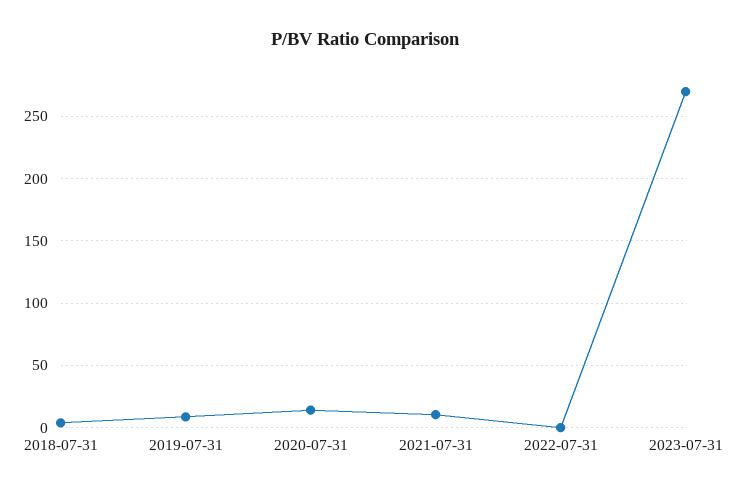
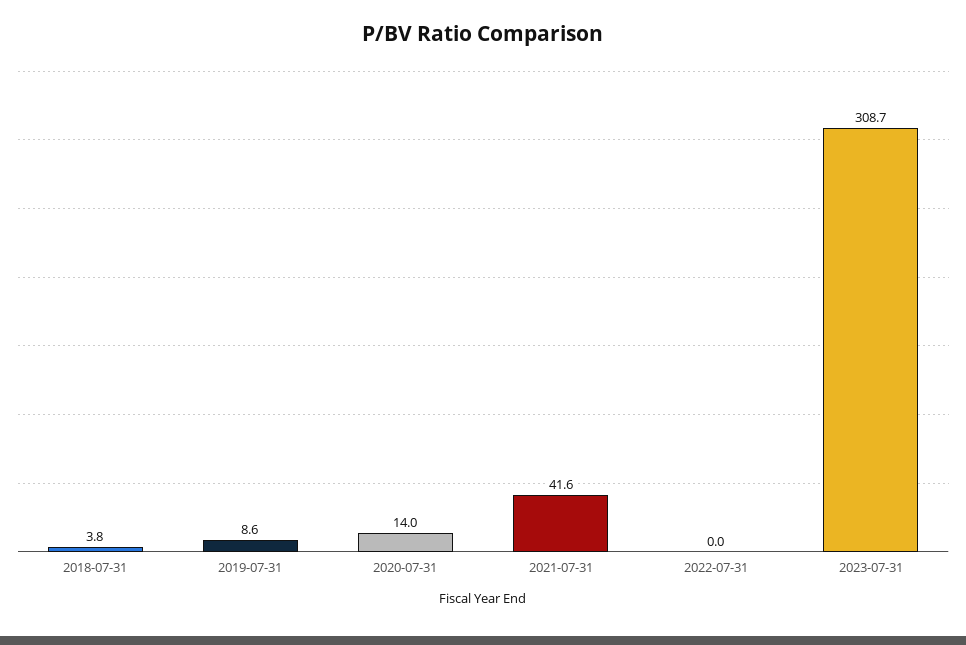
  {
    "2018-07-31": 3.8,
    "2019-07-31": 8.6,
    "2020-07-31": 14,
-   "2021-07-31": 10,
+   "2021-07-31": 41.6,
    "2022-07-31": 0,
-   "2023-07-31": 270
+   "2023-07-31": 308.7
  }

